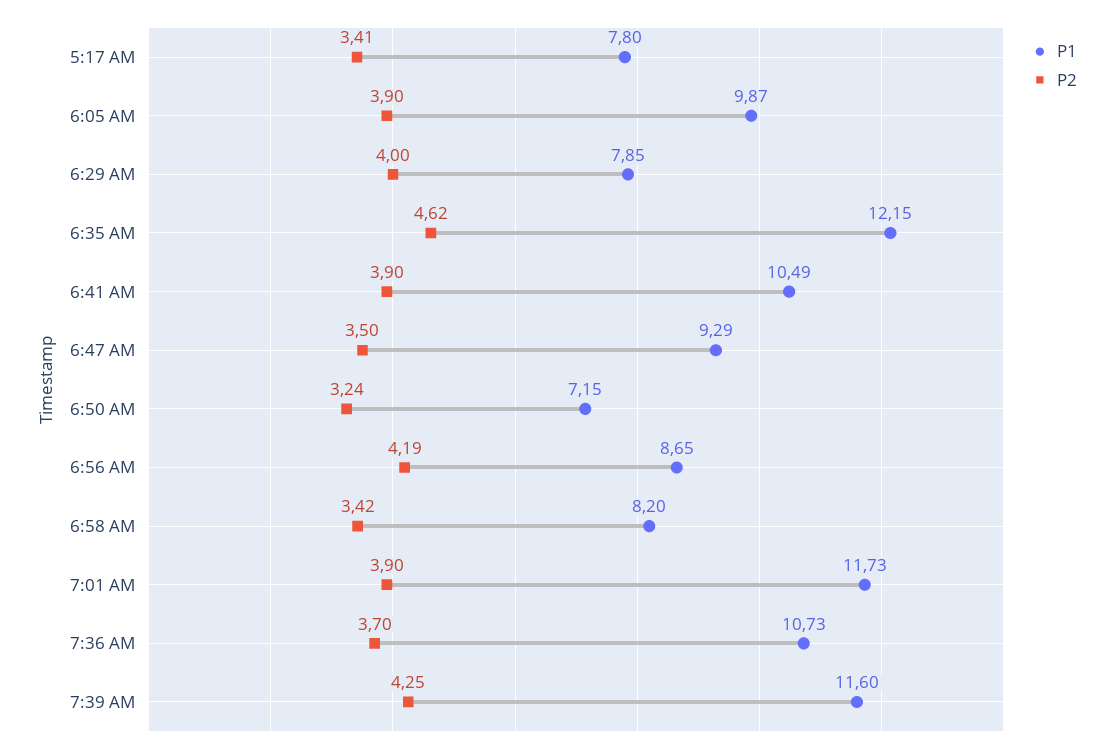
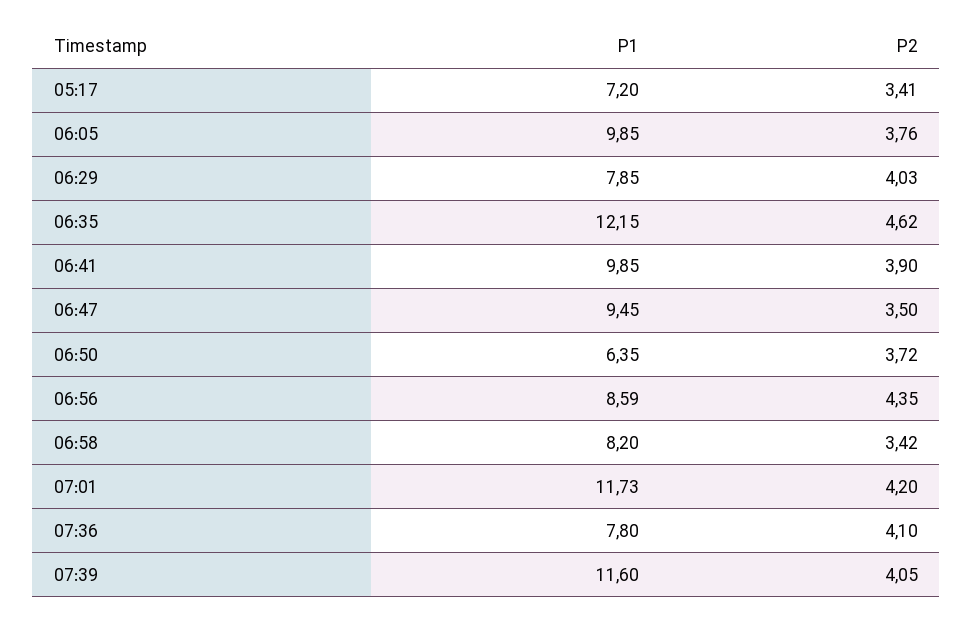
  {
    "P1": {
-     "5:17 AM": 7.8,
+     "5:17 AM": 7.2,
-     "6:05 AM": 9.87,
+     "6:05 AM": 9.85,
      "6:29 AM": 7.85,
      "6:35 AM": 12.15,
-     "6:41 AM": 10.49,
+     "6:41 AM": 9.85,
-     "6:47 AM": 9.29,
+     "6:47 AM": 9.45,
-     "6:50 AM": 7.15,
+     "6:50 AM": 6.35,
-     "6:56 AM": 8.65,
+     "6:56 AM": 8.59,
      "6:58 AM": 8.2,
      "7:01 AM": 11.73,
-     "7:36 AM": 10.73,
+     "7:36 AM": 7.8,
      "7:39 AM": 11.6
    },
    "P2": {
      "5:17 AM": 3.41,
-     "6:05 AM": 3.9,
+     "6:05 AM": 3.76,
-     "6:29 AM": 4,
+     "6:29 AM": 4.03,
      "6:35 AM": 4.62,
      "6:41 AM": 3.9,
      "6:47 AM": 3.5,
-     "6:50 AM": 3.24,
+     "6:50 AM": 3.72,
-     "6:56 AM": 4.19,
+     "6:56 AM": 4.35,
      "6:58 AM": 3.42,
-     "7:01 AM": 3.9,
+     "7:01 AM": 4.2,
-     "7:36 AM": 3.7,
+     "7:36 AM": 4.1,
-     "7:39 AM": 4.25
+     "7:39 AM": 4.05
    }
  }

